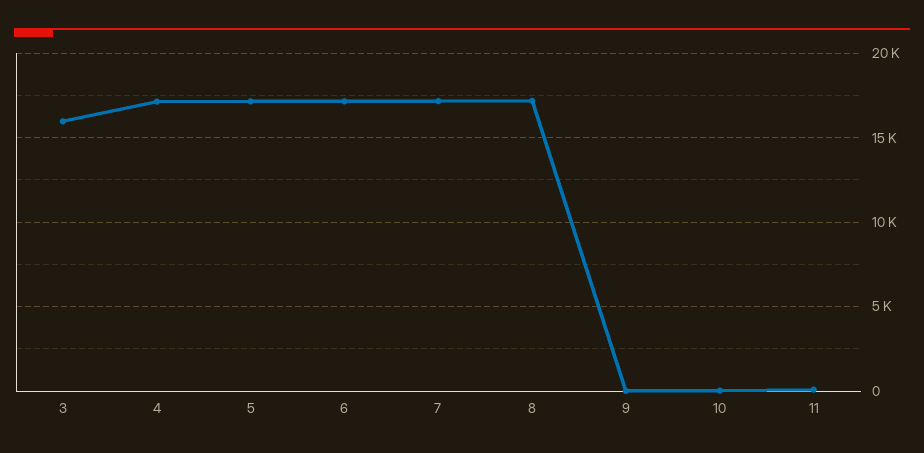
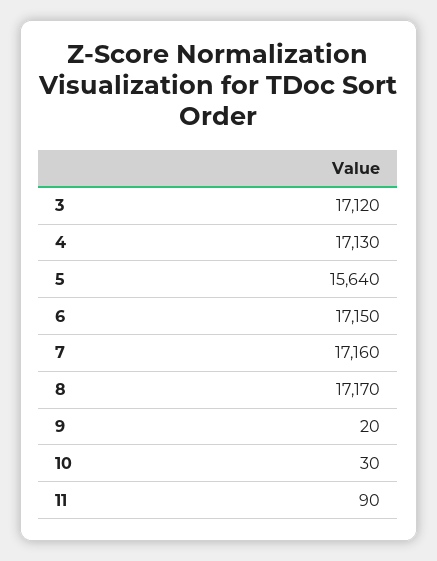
  {
-   "3": 16000,
+   "3": 17120,
    "4": 17130,
-   "5": 17000,
+   "5": 15640,
    "6": 17150,
    "7": 17160,
    "8": 17170,
    "9": 20,
    "10": 30,
    "11": 90
  }

